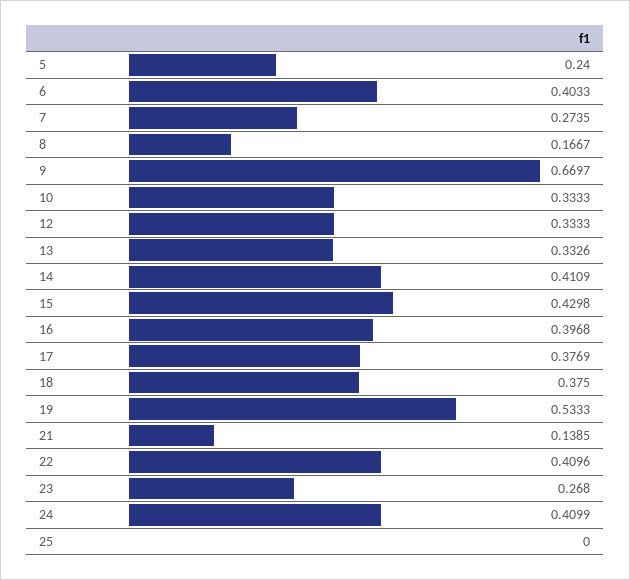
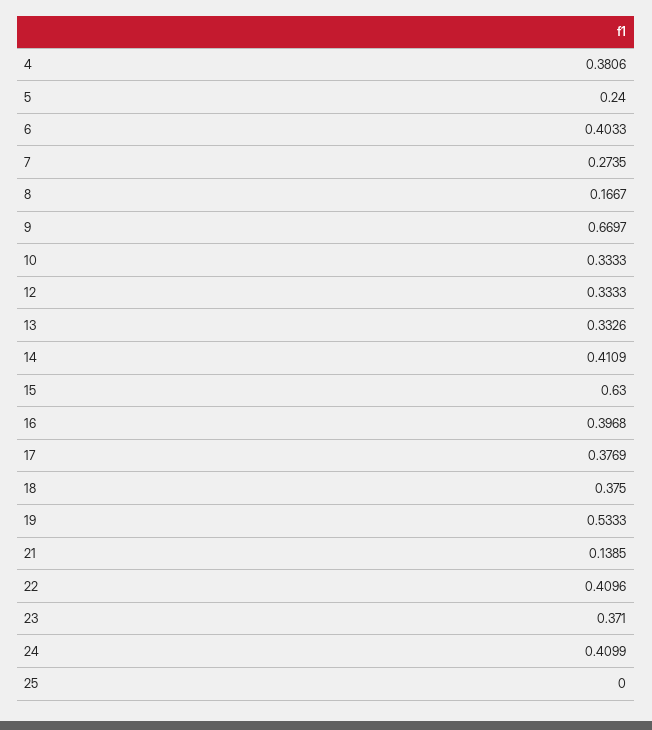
  {
    "5": 0.24,
    "6": 0.4033,
    "7": 0.2735,
    "8": 0.1667,
    "9": 0.6697,
    "10": 0.3333,
    "12": 0.3333,
    "13": 0.3326,
    "14": 0.4109,
-   "15": 0.4298,
+   "15": 0.63,
    "16": 0.3968,
    "17": 0.3769,
    "18": 0.375,
    "19": 0.5333,
    "21": 0.1385,
    "22": 0.4096,
-   "23": 0.268,
+   "23": 0.371,
    "24": 0.4099,
-   "25": 0
+   "25": 0,
+   "4": 0.3806
  }

